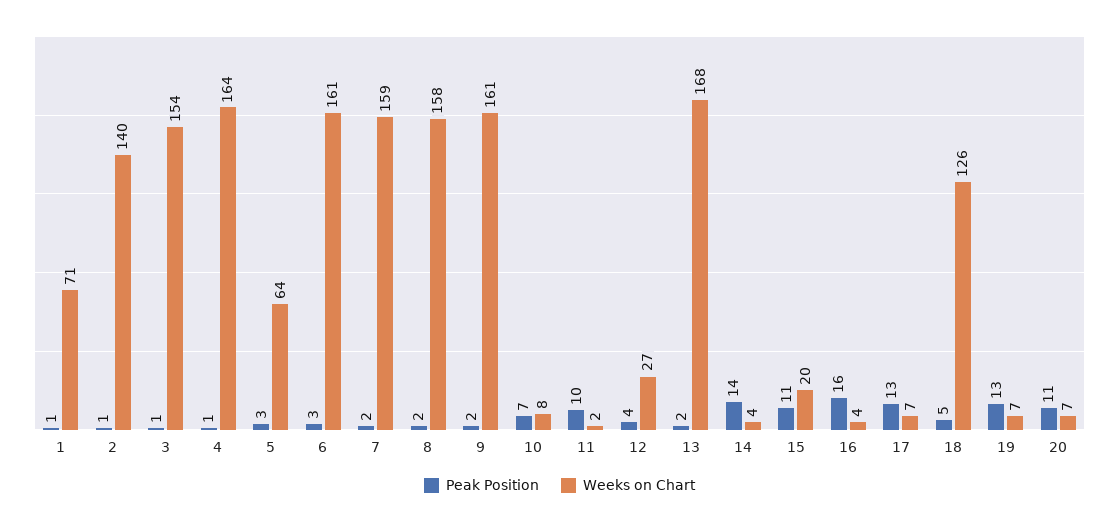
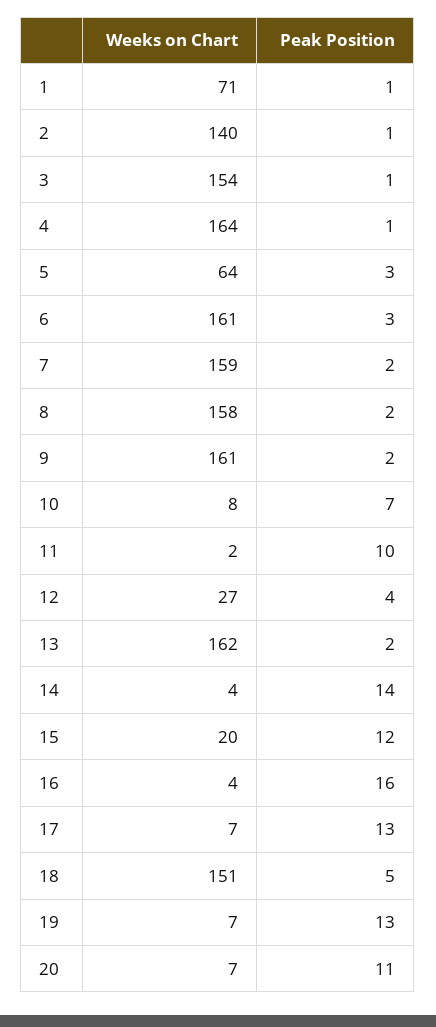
  {
    "Peak Position": {
      "1": 1,
      "2": 1,
      "3": 1,
      "4": 1,
      "5": 3,
      "6": 3,
      "7": 2,
      "8": 2,
      "9": 2,
      "10": 7,
      "11": 10,
      "12": 4,
      "13": 2,
      "14": 14,
-     "15": 11,
+     "15": 12,
      "16": 16,
      "17": 13,
      "18": 5,
      "19": 13,
      "20": 11
    },
    "Weeks on Chart": {
      "1": 71,
      "2": 140,
      "3": 154,
      "4": 164,
      "5": 64,
      "6": 161,
      "7": 159,
      "8": 158,
      "9": 161,
      "10": 8,
      "11": 2,
      "12": 27,
-     "13": 168,
+     "13": 162,
      "14": 4,
      "15": 20,
      "16": 4,
      "17": 7,
-     "18": 126,
+     "18": 151,
      "19": 7,
      "20": 7
    }
  }

